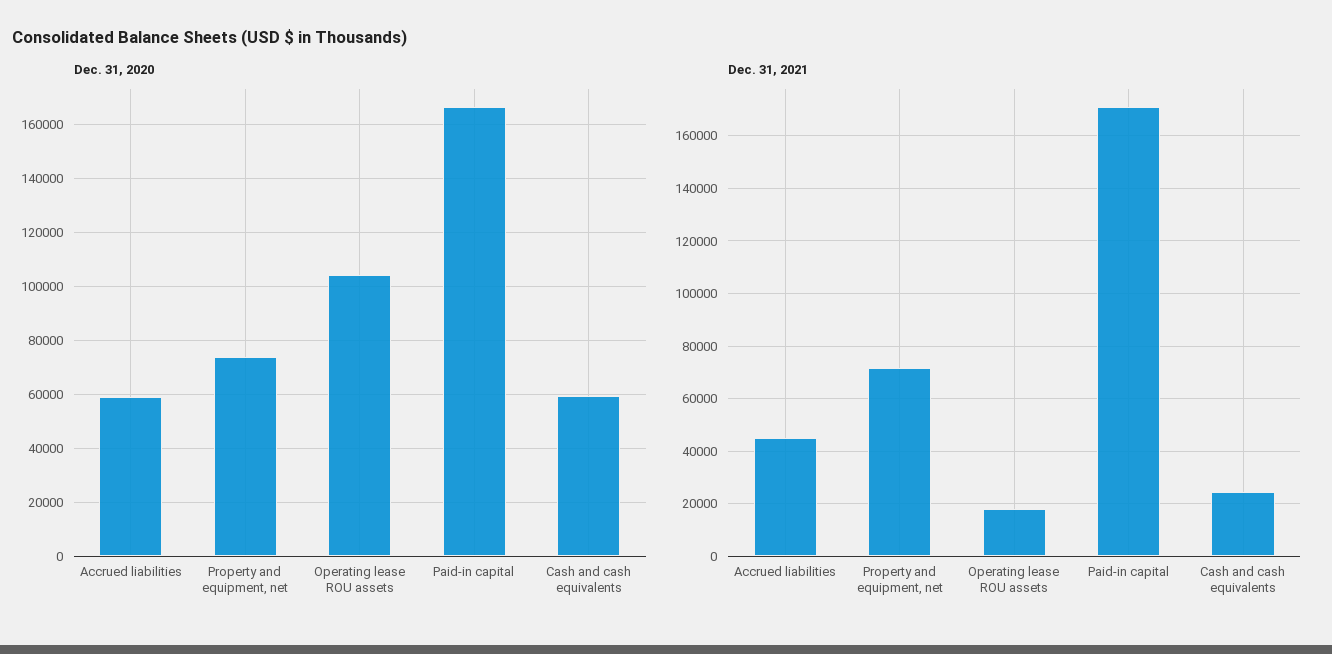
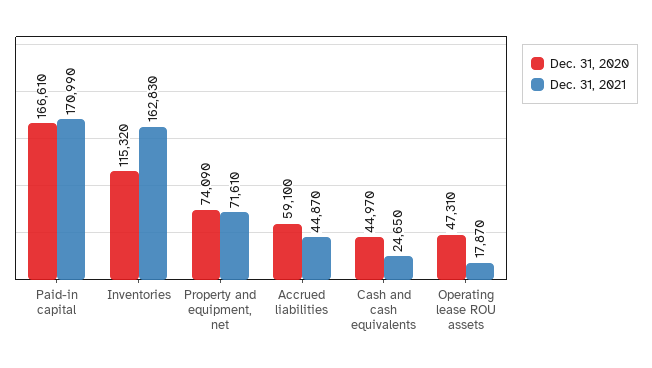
  {
    "Dec. 31, 2020": {
      "Accrued liabilities": 59100,
      "Property and equipment, net": 74090,
-     "Operating lease ROU assets": 105000,
+     "Operating lease ROU assets": 47310,
      "Paid-in capital": 166610,
-     "Cash and cash equivalents": 60000
+     "Cash and cash equivalents": 44970,
+     "Inventories": 115320
    },
    "Dec. 31, 2021": {
      "Accrued liabilities": 44870,
      "Property and equipment, net": 71610,
      "Operating lease ROU assets": 17870,
      "Paid-in capital": 170990,
-     "Cash and cash equivalents": 24650
+     "Cash and cash equivalents": 24650,
+     "Inventories": 162830
    }
  }

